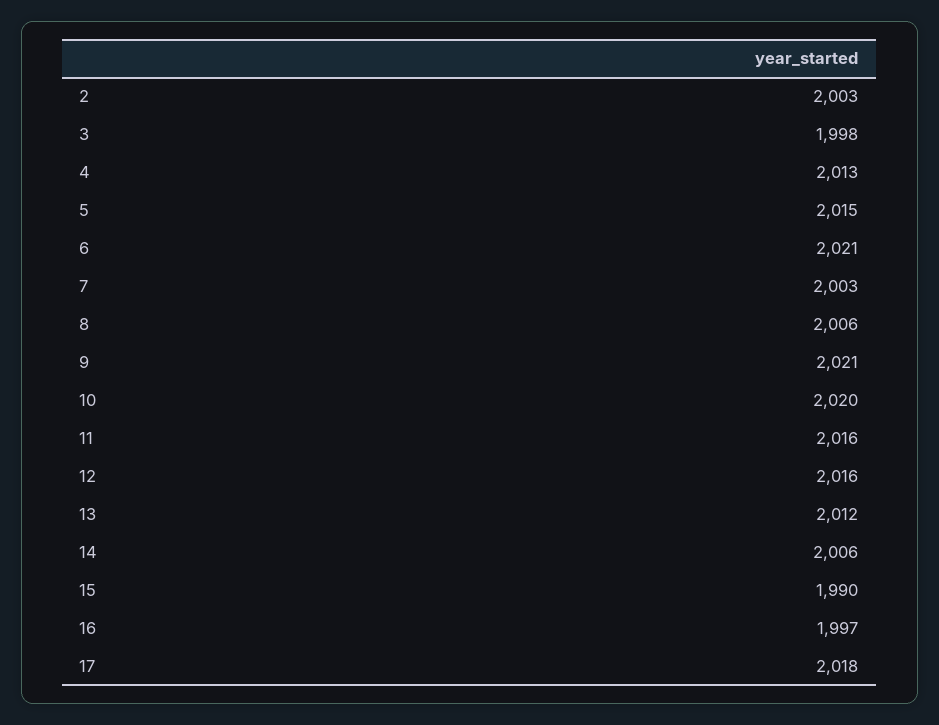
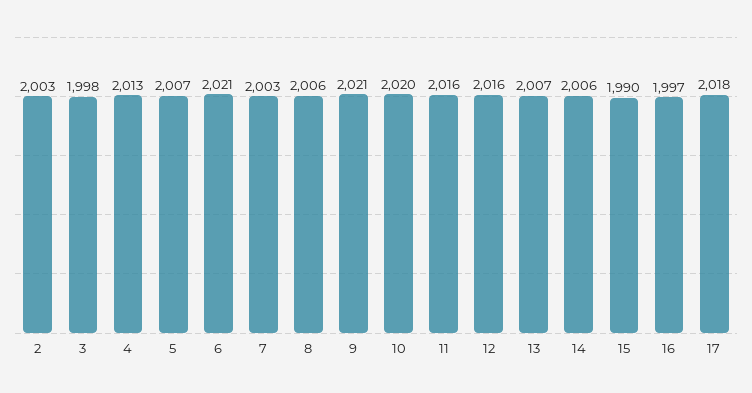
  {
    "2": 2003,
    "3": 1998,
    "4": 2013,
-   "5": 2015,
+   "5": 2007,
    "6": 2021,
    "7": 2003,
    "8": 2006,
    "9": 2021,
    "10": 2020,
    "11": 2016,
    "12": 2016,
-   "13": 2012,
+   "13": 2007,
    "14": 2006,
    "15": 1990,
    "16": 1997,
    "17": 2018
  }

